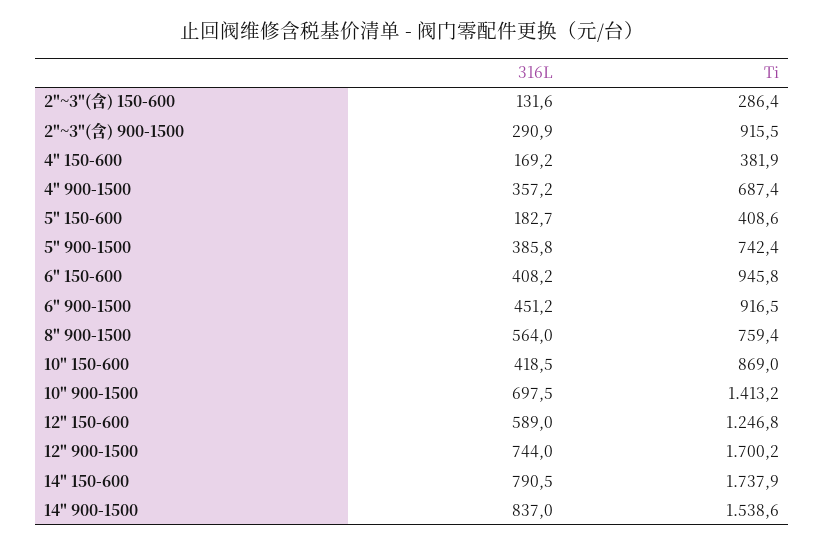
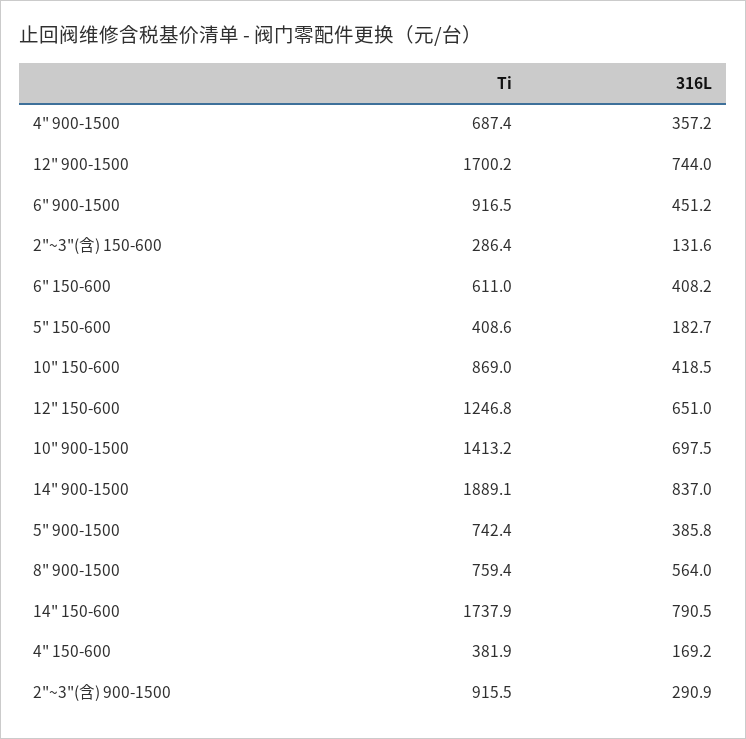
  {
    "316L": {
      "2\"~3\"(含) 150-600": 131.6,
      "2\"~3\"(含) 900-1500": 290.9,
      "4\" 150-600": 169.2,
      "4\" 900-1500": 357.2,
      "5\" 150-600": 182.7,
      "5\" 900-1500": 385.8,
      "6\" 150-600": 408.2,
      "6\" 900-1500": 451.2,
      "8\" 900-1500": 564,
      "10\" 150-600": 418.5,
      "10\" 900-1500": 697.5,
-     "12\" 150-600": 589,
+     "12\" 150-600": 651,
      "12\" 900-1500": 744,
      "14\" 150-600": 790.5,
      "14\" 900-1500": 837
    },
    "Ti": {
      "2\"~3\"(含) 150-600": 286.4,
      "2\"~3\"(含) 900-1500": 915.5,
      "4\" 150-600": 381.9,
      "4\" 900-1500": 687.4,
      "5\" 150-600": 408.6,
      "5\" 900-1500": 742.4,
-     "6\" 150-600": 945.8,
+     "6\" 150-600": 611,
      "6\" 900-1500": 916.5,
      "8\" 900-1500": 759.4,
      "10\" 150-600": 869,
      "10\" 900-1500": 1413.2,
      "12\" 150-600": 1246.8,
      "12\" 900-1500": 1700.2,
      "14\" 150-600": 1737.9,
-     "14\" 900-1500": 1538.6
+     "14\" 900-1500": 1889.1
    }
  }

